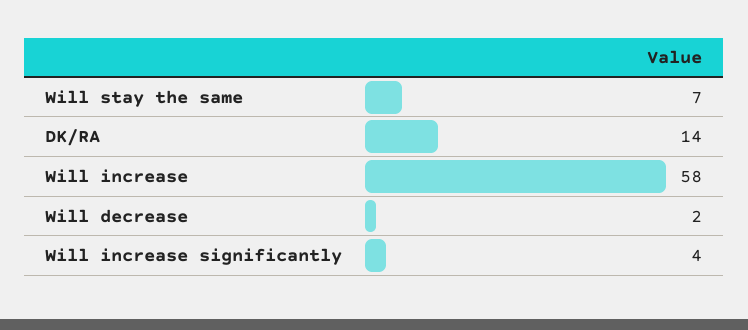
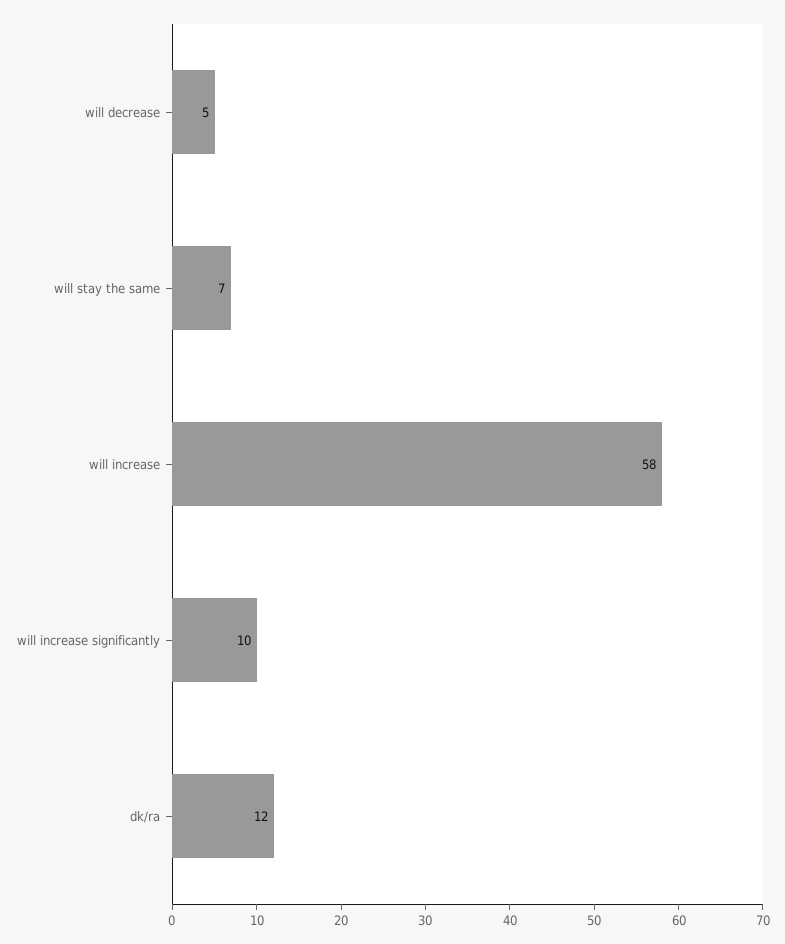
  {
    "Will stay the same": 7,
-   "DK/RA": 14,
+   "DK/RA": 12,
    "Will increase": 58,
-   "Will decrease": 2,
+   "Will decrease": 5,
-   "Will increase significantly": 4
+   "Will increase significantly": 10
  }

